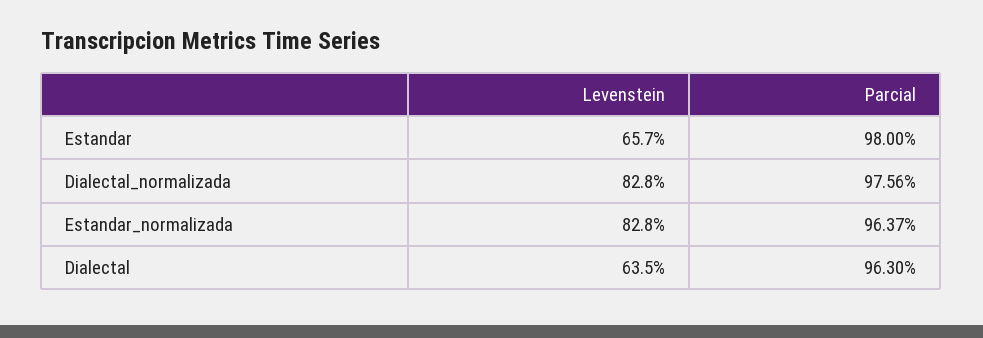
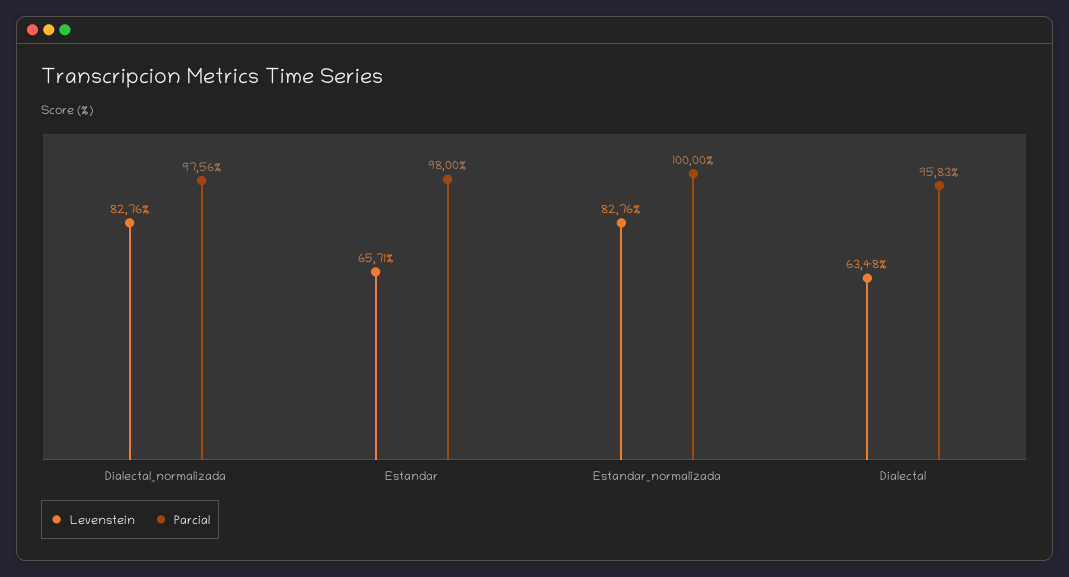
  {
    "Levenstein": {
      "Estandar": 65.71,
      "Dialectal_normalizada": 82.76,
      "Estandar_normalizada": 82.76,
      "Dialectal": 63.48
    },
    "Parcial": {
      "Estandar": 98,
      "Dialectal_normalizada": 97.56,
-     "Estandar_normalizada": 96.37,
+     "Estandar_normalizada": 100,
-     "Dialectal": 96.3
+     "Dialectal": 95.83
    }
  }

